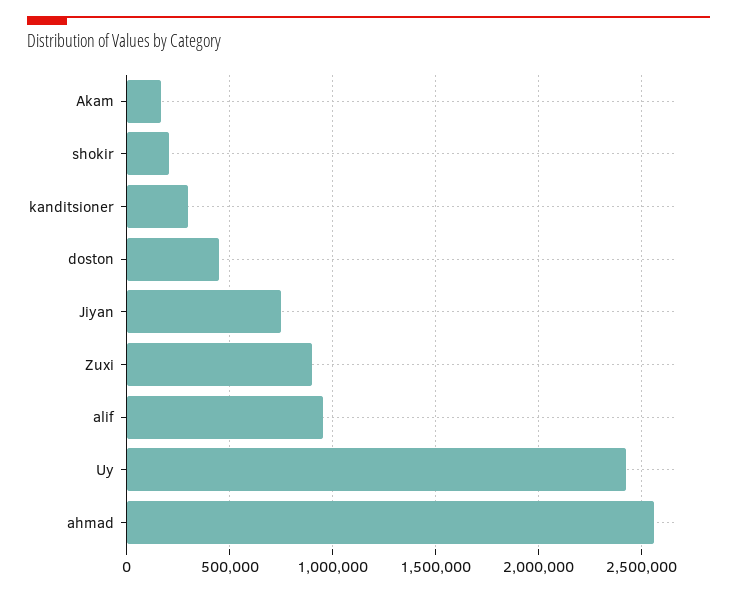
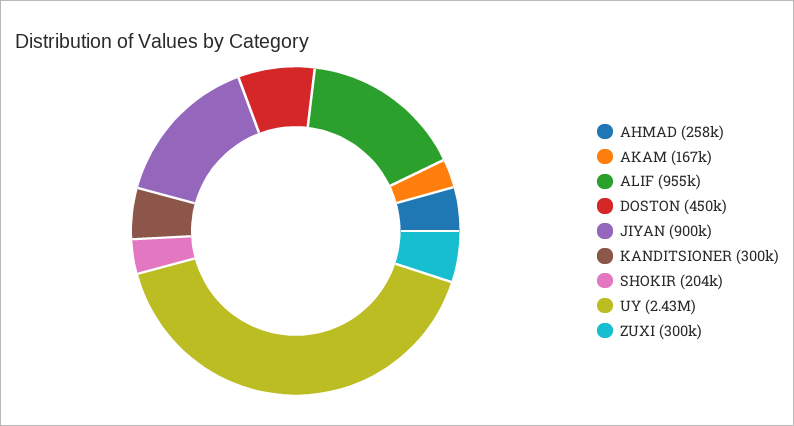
  {
    "Akam": 167000,
    "shokir": 204000,
    "kanditsioner": 300000,
    "doston": 450000,
-   "Jiyan": 750000,
+   "Jiyan": 900000,
-   "Zuxi": 900000,
+   "Zuxi": 300000,
    "alif": 955000,
    "Uy": 2430000,
-   "ahmad": 2550000
+   "ahmad": 258000
  }

